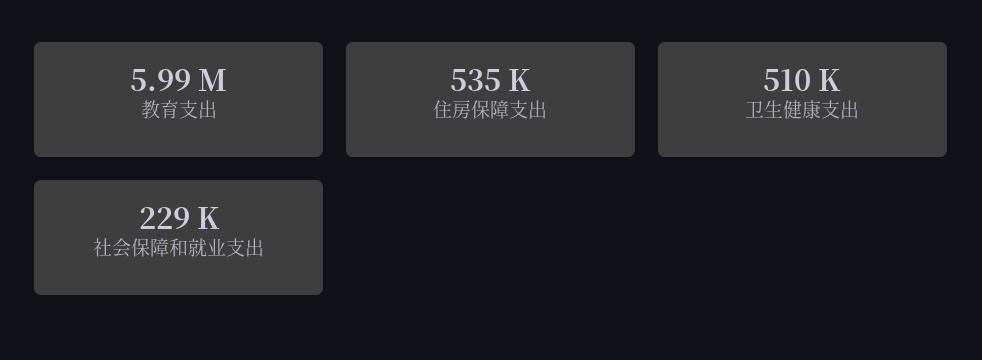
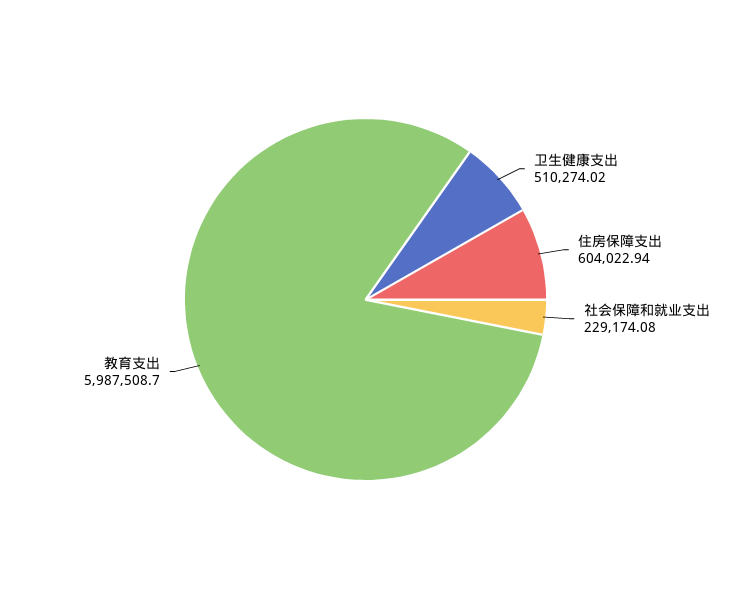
  {
    "教育支出": 5987508.7,
-   "住房保障支出": 535000,
+   "住房保障支出": 604022.94,
    "卫生健康支出": 510274.02,
    "社会保障和就业支出": 229174.08
  }

